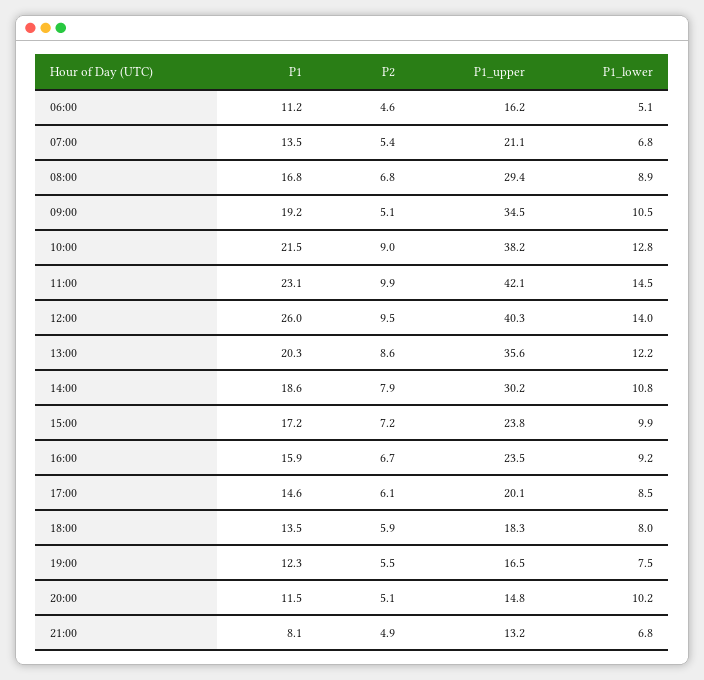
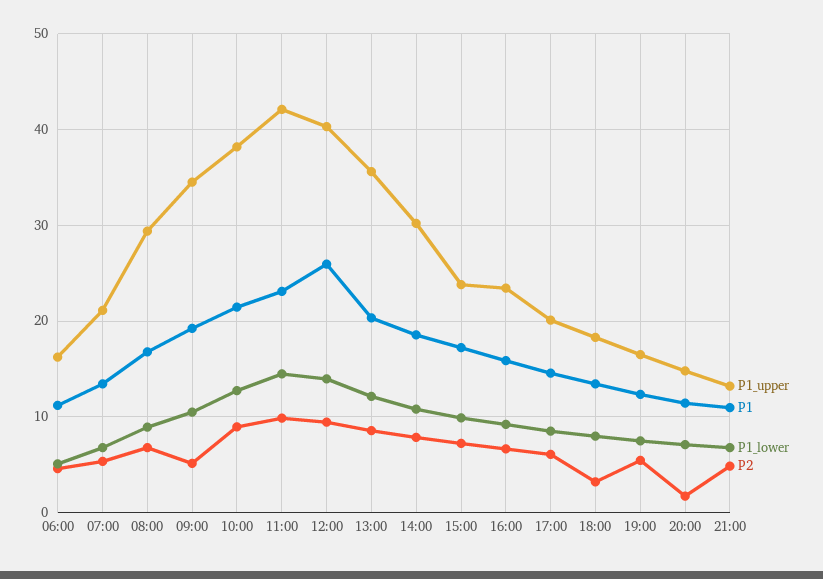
  {
    "P1": {
      "06:00": 11.2,
      "07:00": 13.5,
      "08:00": 16.8,
      "09:00": 19.2,
      "10:00": 21.5,
      "11:00": 23.1,
      "12:00": 26,
      "13:00": 20.3,
      "14:00": 18.6,
      "15:00": 17.2,
      "16:00": 15.9,
      "17:00": 14.6,
      "18:00": 13.5,
      "19:00": 12.3,
      "20:00": 11.5,
-     "21:00": 8.1
+     "21:00": 11
    },
    "P2": {
      "06:00": 4.6,
      "07:00": 5.4,
      "08:00": 6.8,
      "09:00": 5.1,
      "10:00": 9,
      "11:00": 9.9,
      "12:00": 9.5,
      "13:00": 8.6,
      "14:00": 7.9,
      "15:00": 7.2,
      "16:00": 6.7,
      "17:00": 6.1,
-     "18:00": 5.9,
+     "18:00": 3,
      "19:00": 5.5,
-     "20:00": 5.1,
+     "20:00": 2,
      "21:00": 4.9
    },
    "P1_upper": {
      "06:00": 16.2,
      "07:00": 21.1,
      "08:00": 29.4,
      "09:00": 34.5,
      "10:00": 38.2,
      "11:00": 42.1,
      "12:00": 40.3,
      "13:00": 35.6,
      "14:00": 30.2,
      "15:00": 23.8,
      "16:00": 23.5,
      "17:00": 20.1,
      "18:00": 18.3,
      "19:00": 16.5,
      "20:00": 14.8,
      "21:00": 13.2
    },
    "P1_lower": {
      "06:00": 5.1,
      "07:00": 6.8,
      "08:00": 8.9,
      "09:00": 10.5,
      "10:00": 12.8,
      "11:00": 14.5,
      "12:00": 14,
      "13:00": 12.2,
      "14:00": 10.8,
      "15:00": 9.9,
      "16:00": 9.2,
      "17:00": 8.5,
      "18:00": 8,
      "19:00": 7.5,
-     "20:00": 10.2,
+     "20:00": 7,
      "21:00": 6.8
    }
  }

